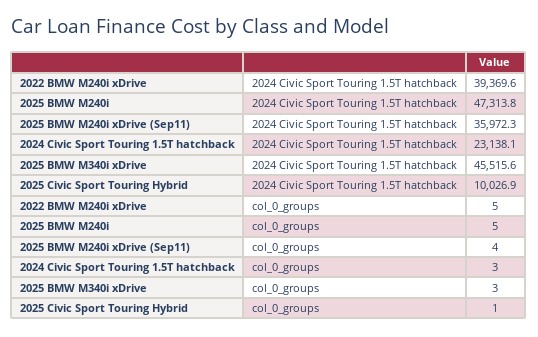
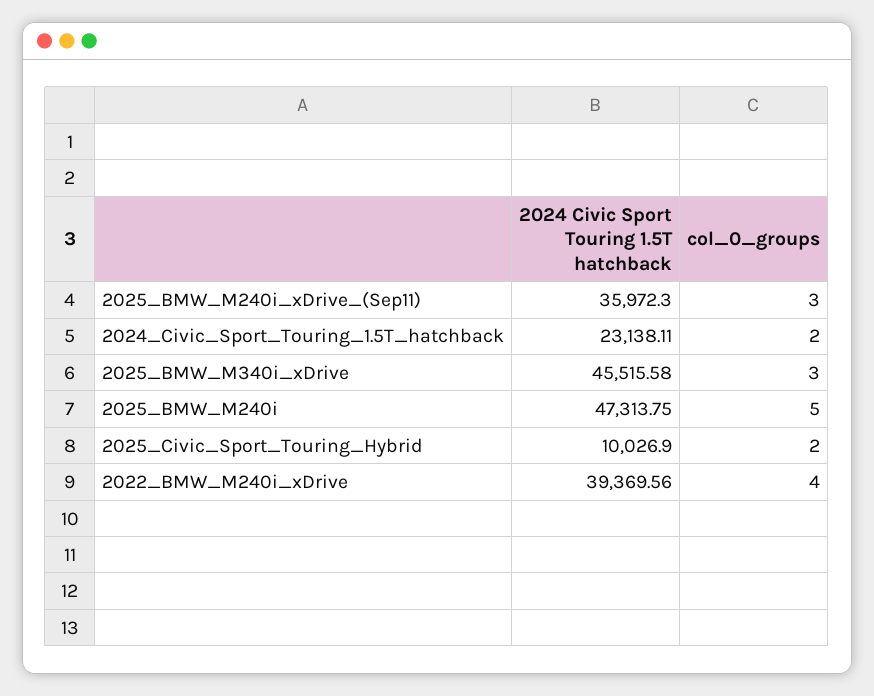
  {
    "2022 BMW M240i xDrive": {
      "2024 Civic Sport Touring 1.5T hatchback": 39369.56,
-     "col_0_groups": 5
+     "col_0_groups": 4
    },
    "2025 BMW M240i": {
      "2024 Civic Sport Touring 1.5T hatchback": 47313.75,
      "col_0_groups": 5
    },
    "2025 BMW M240i xDrive (Sep11)": {
      "2024 Civic Sport Touring 1.5T hatchback": 35972.3,
-     "col_0_groups": 4
+     "col_0_groups": 3
    },
    "2024 Civic Sport Touring 1.5T hatchback": {
      "2024 Civic Sport Touring 1.5T hatchback": 23138.11,
-     "col_0_groups": 3
+     "col_0_groups": 2
    },
    "2025 BMW M340i xDrive": {
      "2024 Civic Sport Touring 1.5T hatchback": 45515.58,
      "col_0_groups": 3
    },
    "2025 Civic Sport Touring Hybrid": {
      "2024 Civic Sport Touring 1.5T hatchback": 10026.9,
-     "col_0_groups": 1
+     "col_0_groups": 2
    }
  }

